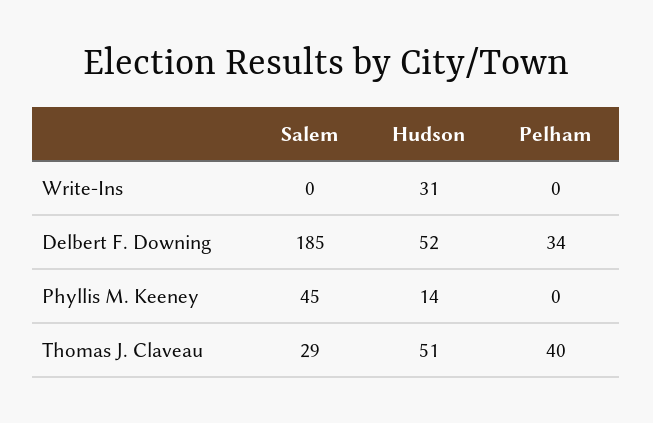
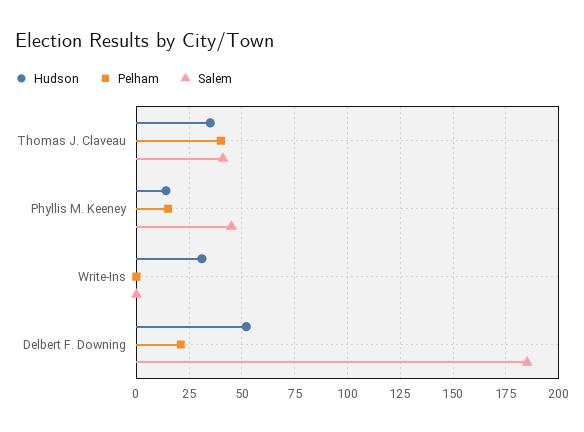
  {
    "Salem": {
      "Write-Ins": 0,
      "Delbert F. Downing": 185,
      "Phyllis M. Keeney": 45,
-     "Thomas J. Claveau": 29
+     "Thomas J. Claveau": 40
    },
    "Hudson": {
      "Write-Ins": 31,
      "Delbert F. Downing": 52,
      "Phyllis M. Keeney": 14,
-     "Thomas J. Claveau": 51
+     "Thomas J. Claveau": 35
    },
    "Pelham": {
      "Write-Ins": 0,
-     "Delbert F. Downing": 34,
+     "Delbert F. Downing": 20,
-     "Phyllis M. Keeney": 0,
+     "Phyllis M. Keeney": 15,
      "Thomas J. Claveau": 40
    }
  }

